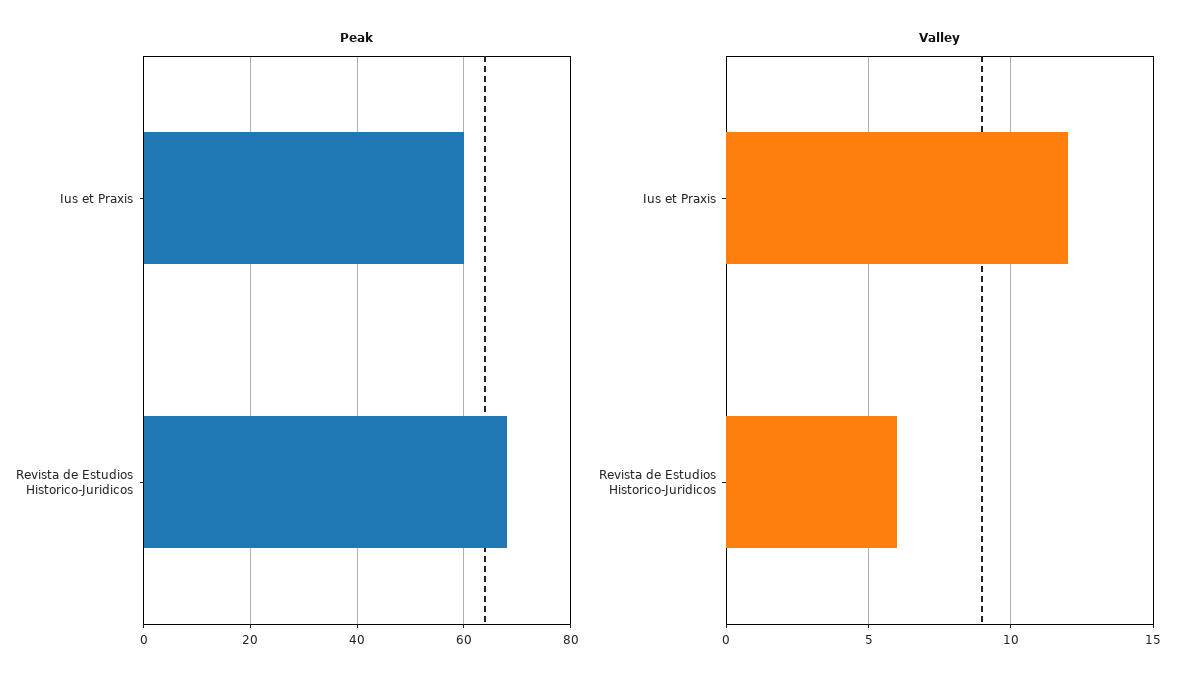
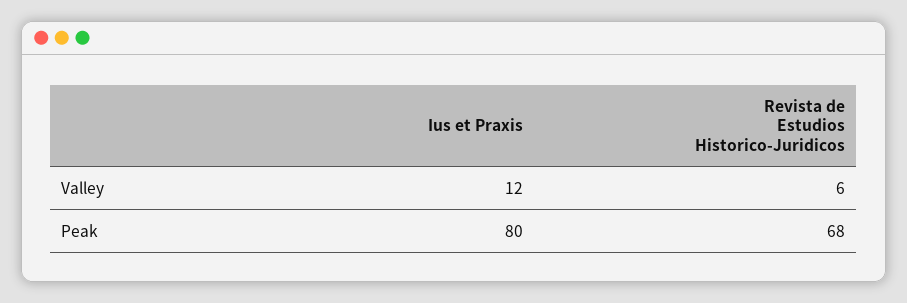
  {
    "Peak": {
-     "Ius et Praxis": 60,
+     "Ius et Praxis": 80,
      "Revista de Estudios Historico-Juridicos": 68
    },
    "Valley": {
      "Ius et Praxis": 12,
      "Revista de Estudios Historico-Juridicos": 6
    }
  }

